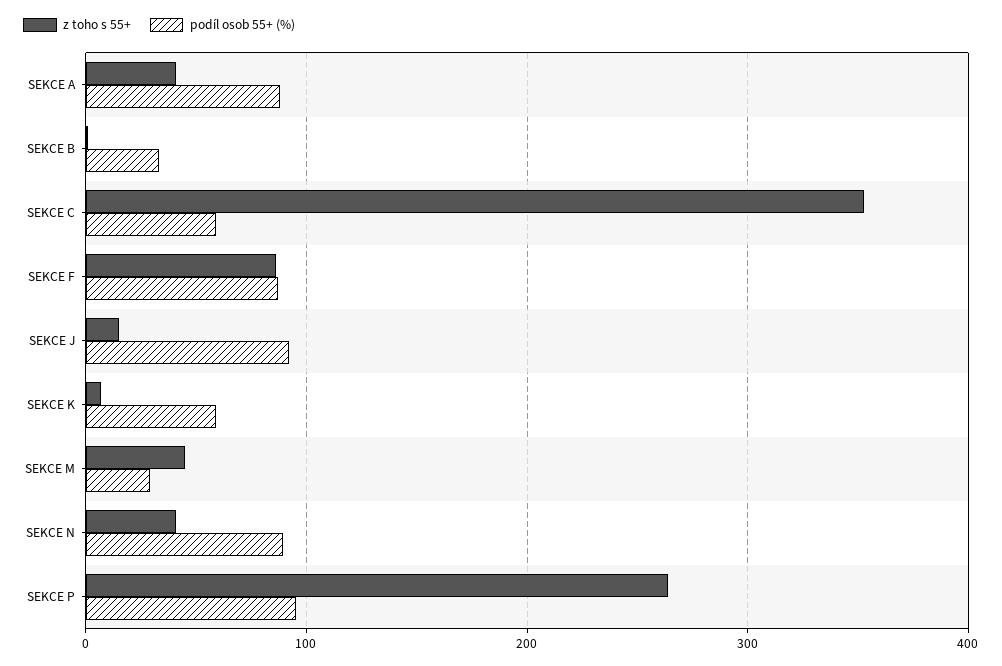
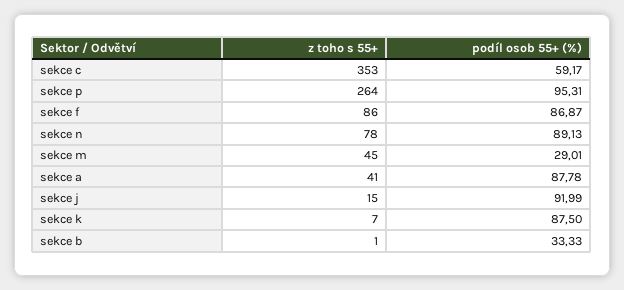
  {
    "z toho s 55+": {
      "SEKCE A": 41,
      "SEKCE B": 1,
      "SEKCE C": 353,
      "SEKCE F": 86,
      "SEKCE J": 15,
      "SEKCE K": 7,
      "SEKCE M": 45,
-     "SEKCE N": 40,
+     "SEKCE N": 78,
      "SEKCE P": 264
    },
    "podíl osob 55+ (%)": {
      "SEKCE A": 87.78,
      "SEKCE B": 33.33,
      "SEKCE C": 59.17,
      "SEKCE F": 86.87,
      "SEKCE J": 91.99,
-     "SEKCE K": 60,
+     "SEKCE K": 87.5,
      "SEKCE M": 29.01,
      "SEKCE N": 89.13,
      "SEKCE P": 95.31
    }
  }

